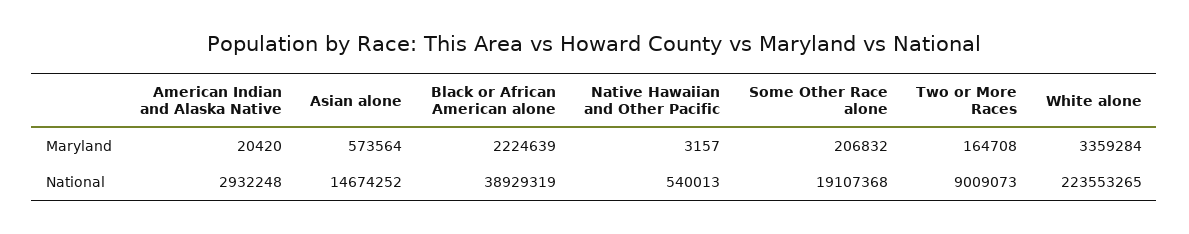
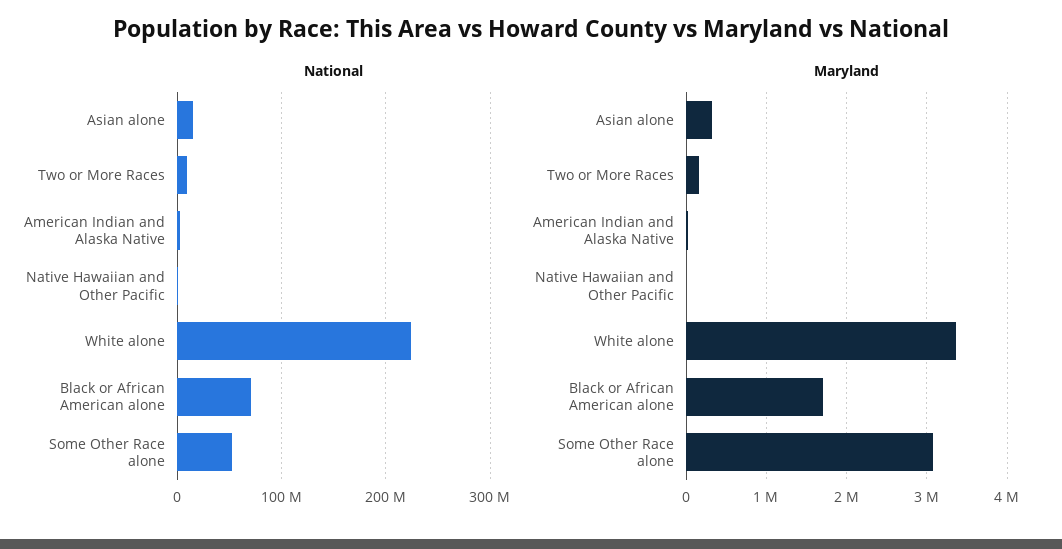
  {
    "Maryland": {
      "American Indian and Alaska Native": 20420,
-     "Asian alone": 573564,
+     "Asian alone": 300000,
-     "Black or African American alone": 2224639,
+     "Black or African American alone": 1700000,
      "Native Hawaiian and Other Pacific": 3157,
-     "Some Other Race alone": 206832,
+     "Some Other Race alone": 3100000,
      "Two or More Races": 164708,
      "White alone": 3359284
    },
    "National": {
      "American Indian and Alaska Native": 2932248,
      "Asian alone": 14674252,
-     "Black or African American alone": 38929319,
+     "Black or African American alone": 70000000,
      "Native Hawaiian and Other Pacific": 540013,
-     "Some Other Race alone": 19107368,
+     "Some Other Race alone": 50000000,
      "Two or More Races": 9009073,
      "White alone": 223553265
    }
  }

